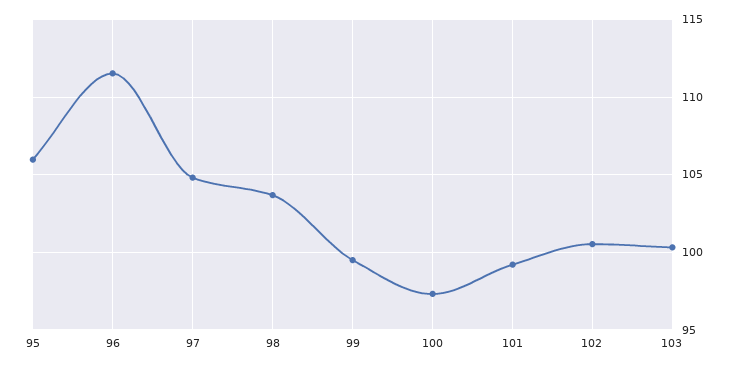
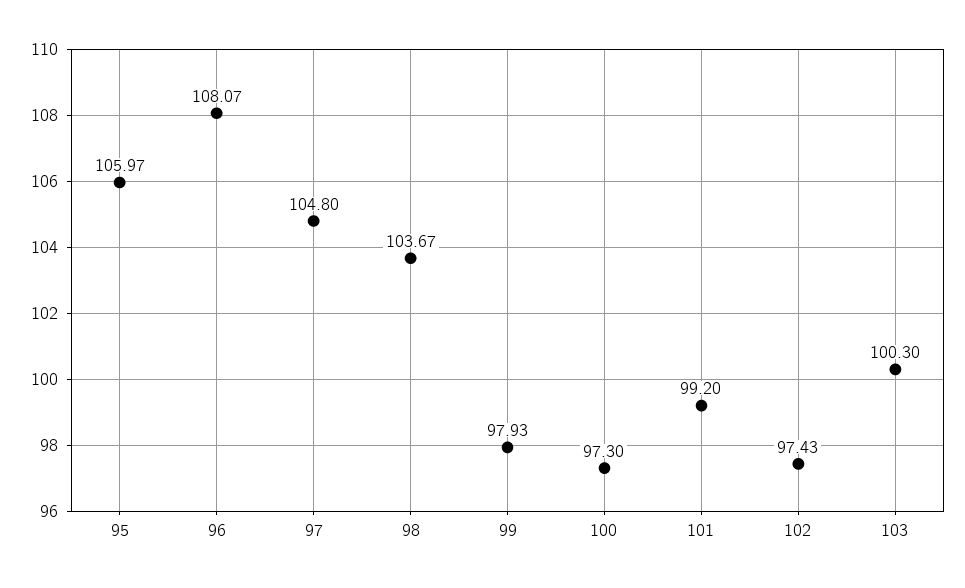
  {
    "95": 105.97,
-   "96": 111.5,
+   "96": 108.07,
    "97": 104.8,
    "98": 103.67,
-   "99": 99.5,
+   "99": 97.93,
    "100": 97.3,
    "101": 99.2,
-   "102": 100.5,
+   "102": 97.43,
    "103": 100.3
  }

